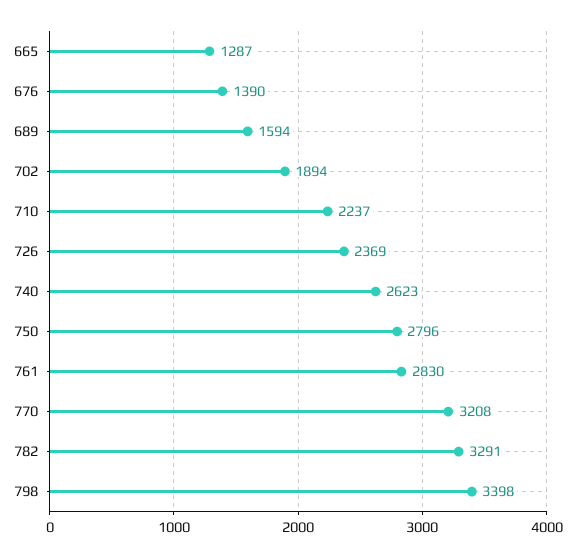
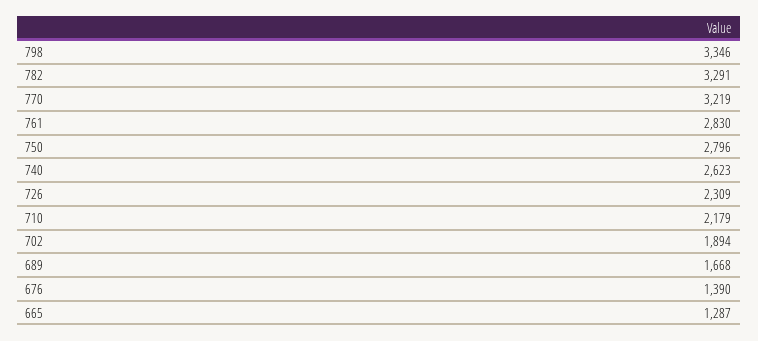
  {
    "665": 1287,
    "676": 1390,
-   "689": 1594,
+   "689": 1668,
    "702": 1894,
-   "710": 2237,
+   "710": 2179,
-   "726": 2369,
+   "726": 2309,
    "740": 2623,
    "750": 2796,
    "761": 2830,
-   "770": 3208,
+   "770": 3219,
    "782": 3291,
-   "798": 3398
+   "798": 3346
  }

